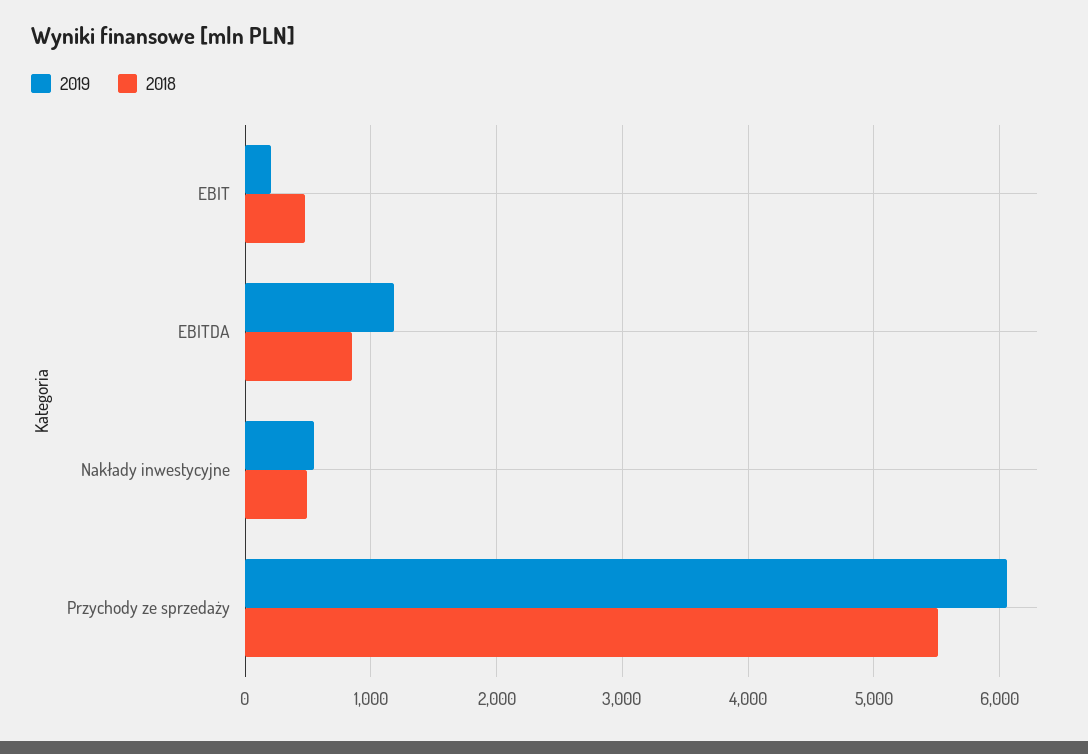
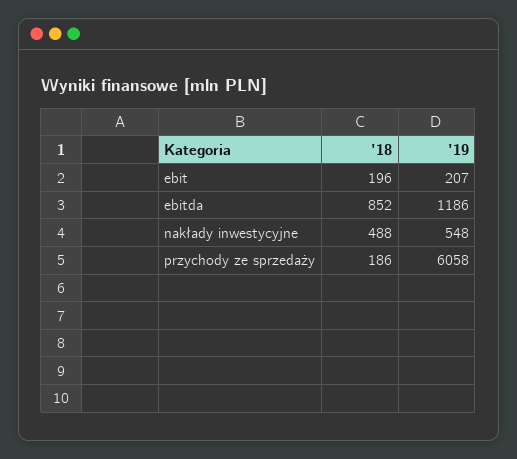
  {
    "2019": {
      "EBIT": 207,
      "EBITDA": 1186,
      "Nakłady inwestycyjne": 548,
      "Przychody ze sprzedaży": 6058
    },
    "2018": {
-     "EBIT": 500,
+     "EBIT": 196,
      "EBITDA": 852,
      "Nakłady inwestycyjne": 488,
-     "Przychody ze sprzedaży": 5500
+     "Przychody ze sprzedaży": 186
    }
  }

